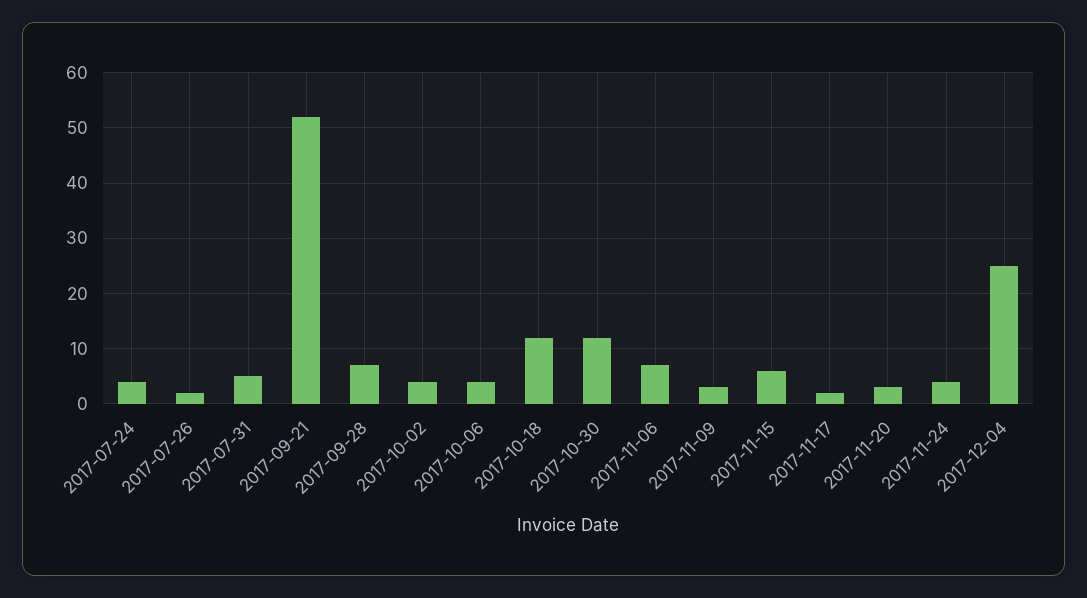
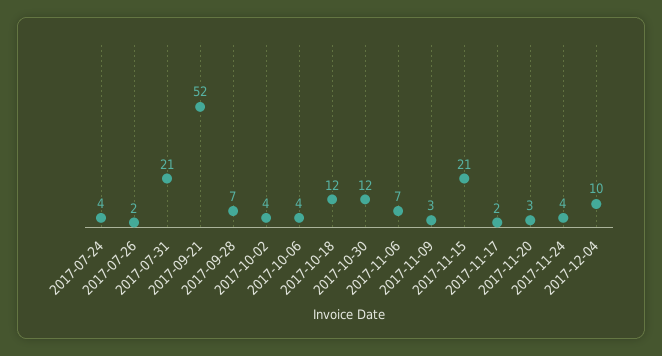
  {
    "2017-07-24": 4,
    "2017-07-26": 2,
-   "2017-07-31": 5,
+   "2017-07-31": 21,
    "2017-09-21": 52,
    "2017-09-28": 7,
    "2017-10-02": 4,
    "2017-10-06": 4,
    "2017-10-18": 12,
    "2017-10-30": 12,
    "2017-11-06": 7,
    "2017-11-09": 3,
-   "2017-11-15": 5,
+   "2017-11-15": 21,
    "2017-11-17": 2,
    "2017-11-20": 3,
    "2017-11-24": 4,
-   "2017-12-04": 25
+   "2017-12-04": 10
  }

